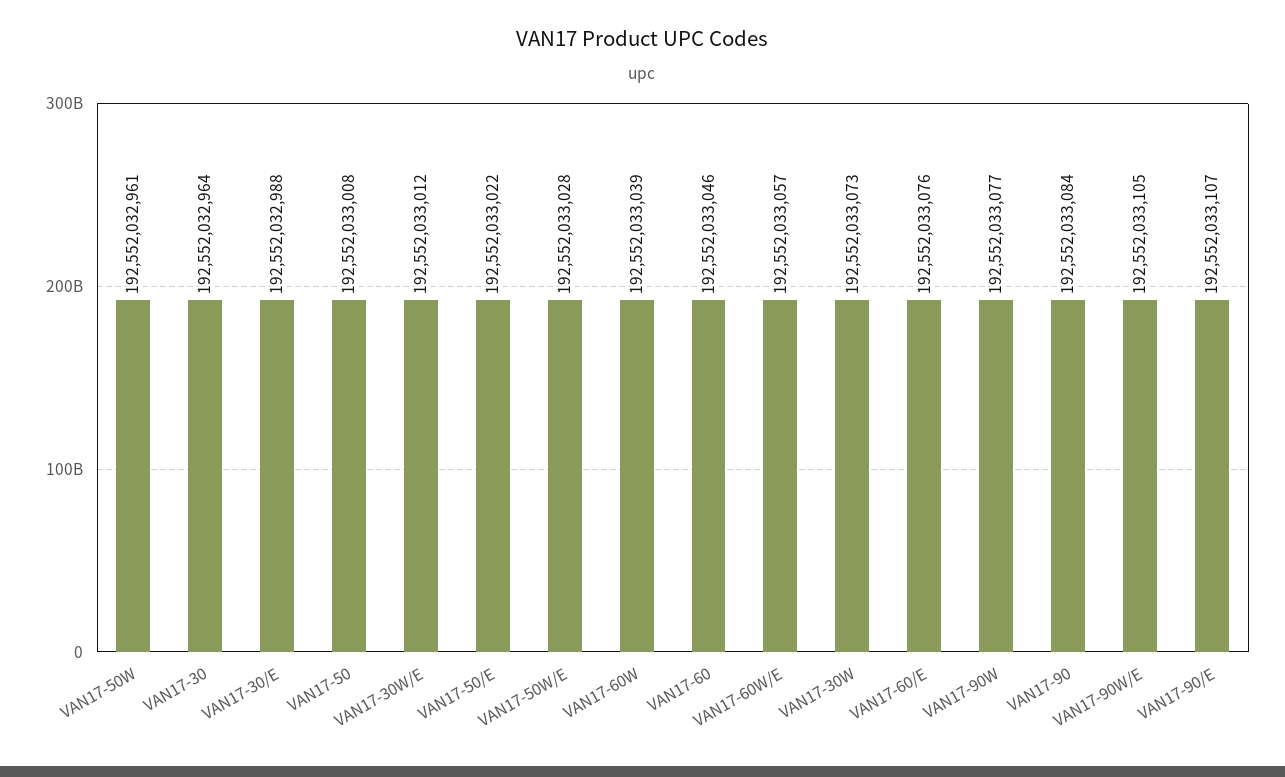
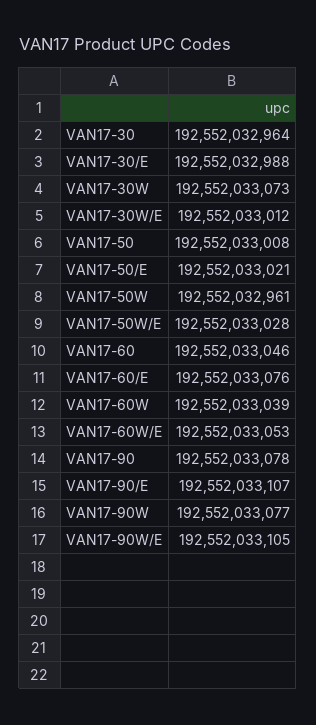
  {
    "VAN17-50W": 192552032961,
    "VAN17-30": 192552032964,
    "VAN17-30/E": 192552032988,
    "VAN17-50": 192552033008,
    "VAN17-30W/E": 192552033012,
-   "VAN17-50/E": 192552033022,
+   "VAN17-50/E": 192552033021,
    "VAN17-50W/E": 192552033028,
    "VAN17-60W": 192552033039,
    "VAN17-60": 192552033046,
-   "VAN17-60W/E": 192552033057,
+   "VAN17-60W/E": 192552033053,
    "VAN17-30W": 192552033073,
    "VAN17-60/E": 192552033076,
    "VAN17-90W": 192552033077,
-   "VAN17-90": 192552033084,
+   "VAN17-90": 192552033078,
    "VAN17-90W/E": 192552033105,
    "VAN17-90/E": 192552033107
  }

